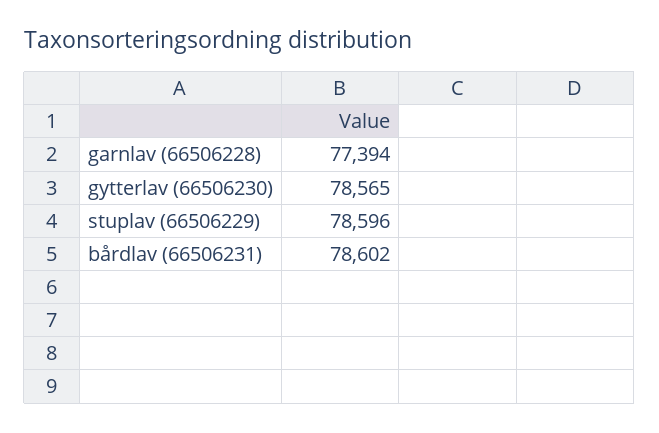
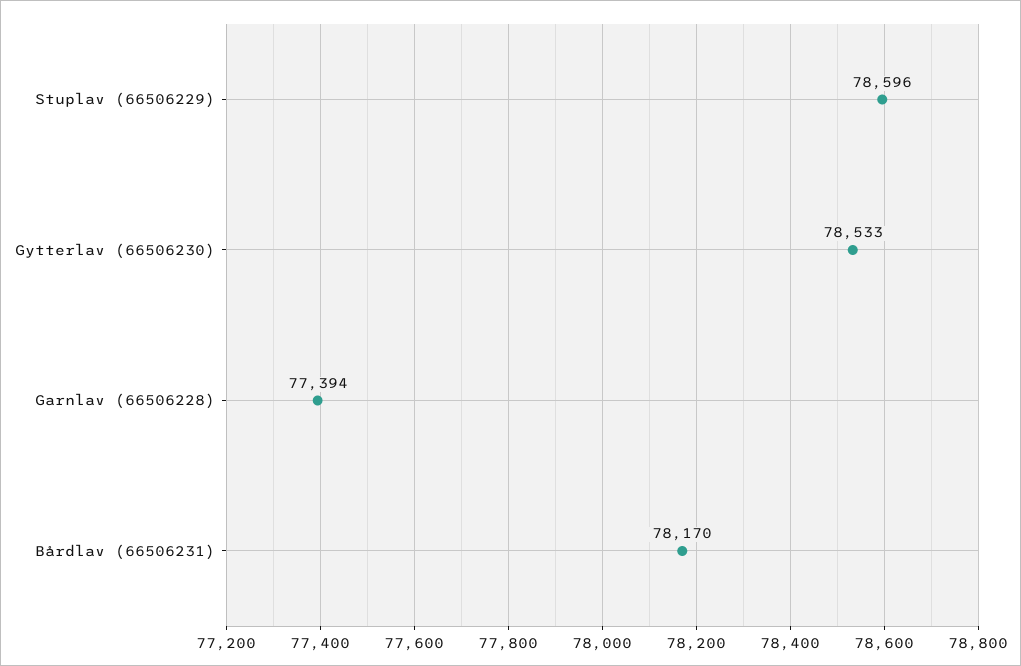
  {
    "garnlav (66506228)": 77394,
-   "gytterlav (66506230)": 78565,
+   "gytterlav (66506230)": 78533,
    "stuplav (66506229)": 78596,
-   "bårdlav (66506231)": 78602
+   "bårdlav (66506231)": 78170
  }

